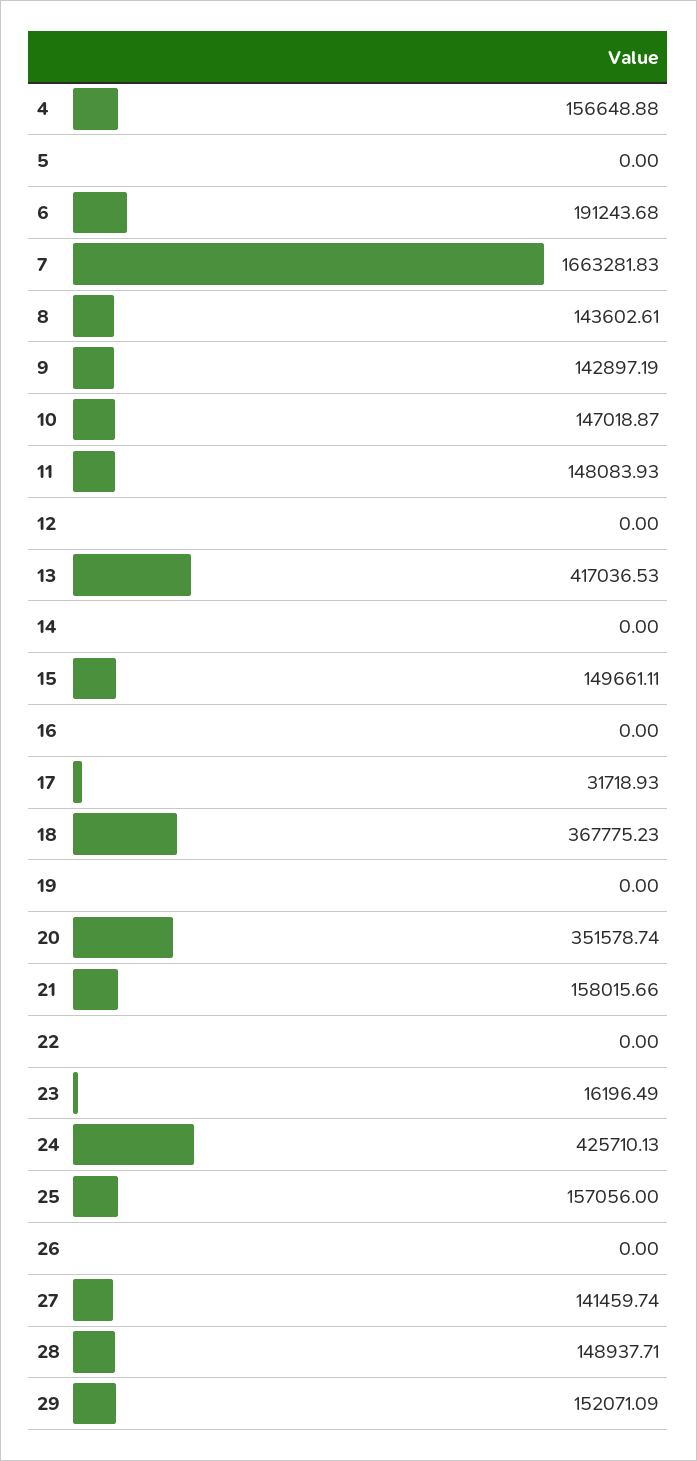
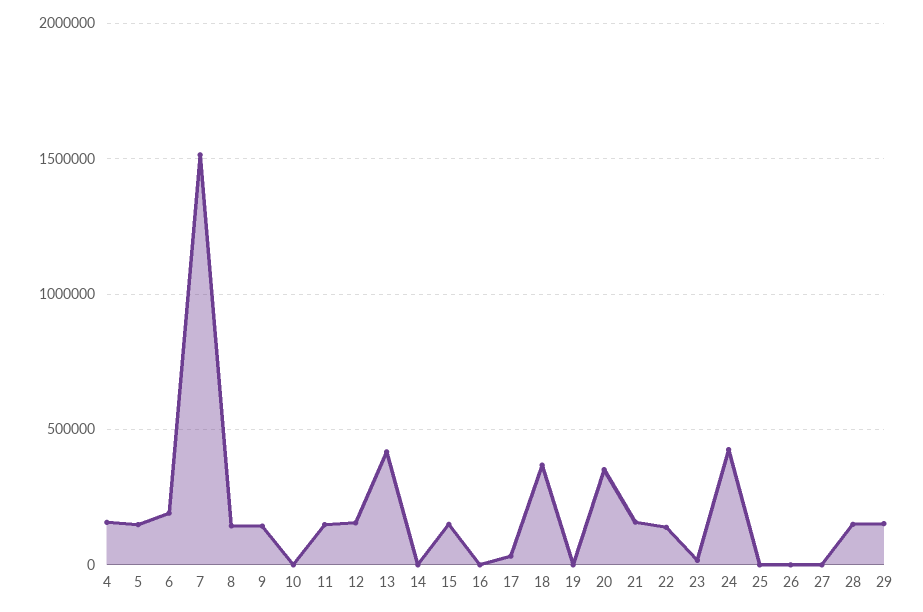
  {
    "4": 156648.88,
-   "5": 0,
+   "5": 150000,
    "6": 191243.68,
-   "7": 1663281.83,
+   "7": 1500000,
    "8": 143602.61,
    "9": 142897.19,
-   "10": 147018.87,
+   "10": 0,
    "11": 148083.93,
-   "12": 0,
+   "12": 150000,
    "13": 417036.53,
    "14": 0,
    "15": 149661.11,
    "16": 0,
    "17": 31718.93,
    "18": 367775.23,
    "19": 0,
    "20": 351578.74,
    "21": 158015.66,
-   "22": 0,
+   "22": 150000,
    "23": 16196.49,
    "24": 425710.13,
-   "25": 157056,
+   "25": 0,
    "26": 0,
-   "27": 141459.74,
+   "27": 0,
    "28": 148937.71,
    "29": 152071.09
  }

